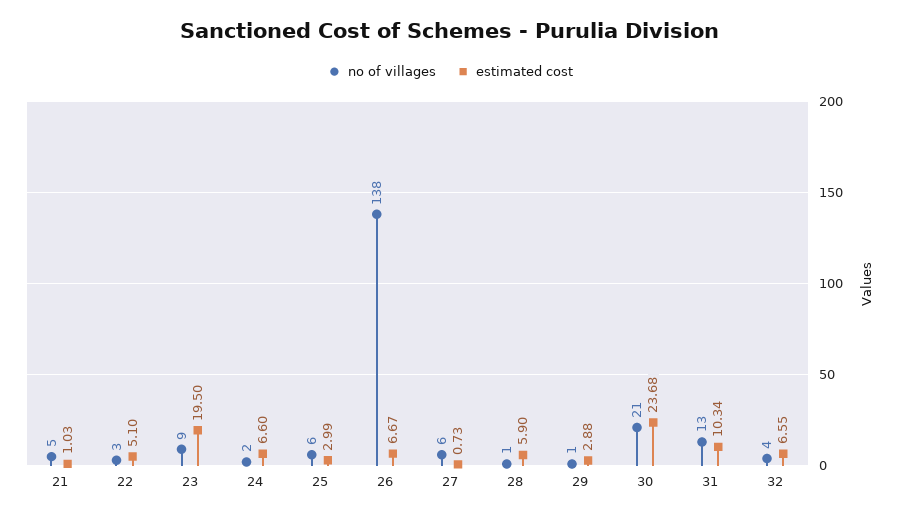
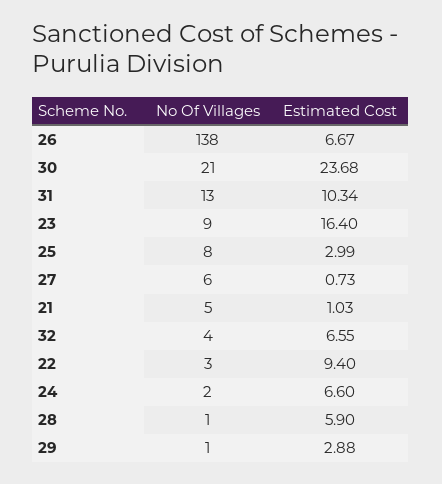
  {
    "no of villages": {
      "21": 5,
      "22": 3,
      "23": 9,
      "24": 2,
-     "25": 6,
+     "25": 8,
      "26": 138,
      "27": 6,
      "28": 1,
      "29": 1,
      "30": 21,
      "31": 13,
      "32": 4
    },
    "estimated cost": {
      "21": 1.03,
-     "22": 5.1,
+     "22": 9.4,
-     "23": 19.5,
+     "23": 16.4,
      "24": 6.6,
      "25": 2.99,
      "26": 6.67,
      "27": 0.73,
      "28": 5.9,
      "29": 2.88,
      "30": 23.68,
      "31": 10.34,
      "32": 6.55
    }
  }

